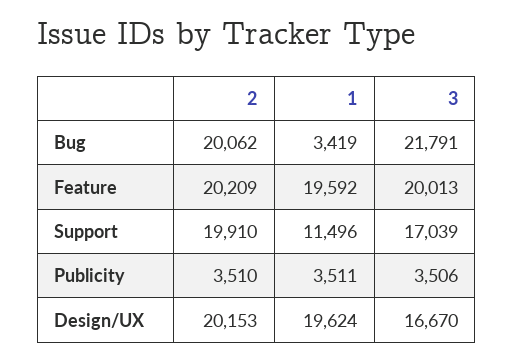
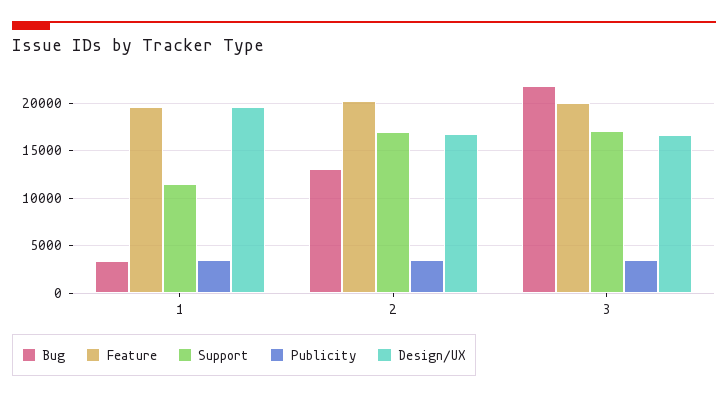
  {
    "Bug": {
-     "2": 20062,
+     "2": 13000,
      "1": 3419,
      "3": 21791
    },
    "Feature": {
      "2": 20209,
      "1": 19592,
      "3": 20013
    },
    "Support": {
-     "2": 19910,
+     "2": 17000,
      "1": 11496,
      "3": 17039
    },
    "Publicity": {
      "2": 3510,
      "1": 3511,
      "3": 3506
    },
    "Design/UX": {
-     "2": 20153,
+     "2": 17000,
      "1": 19624,
      "3": 16670
    }
  }

